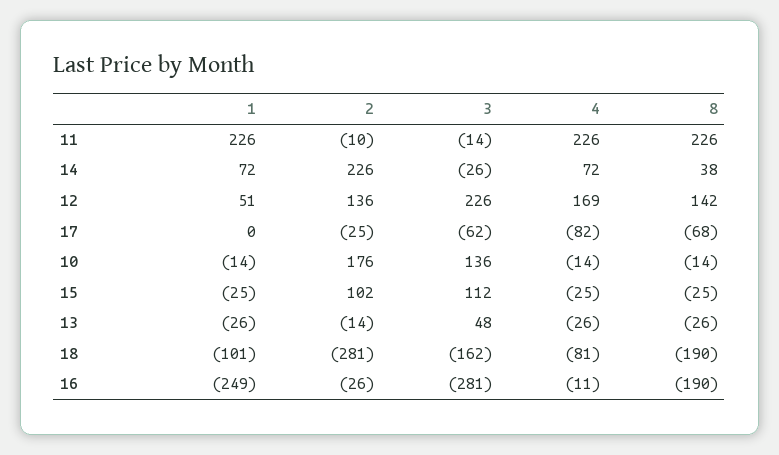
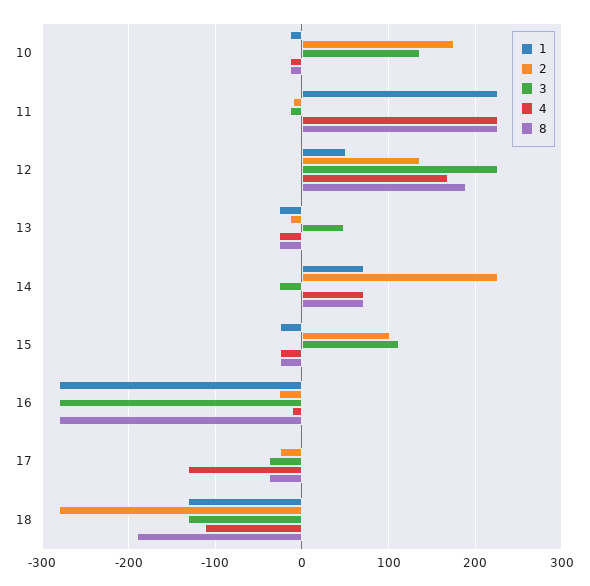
  {
    "1": {
      "11": 226,
      "14": 72,
      "12": 51,
      "17": 0,
      "10": -14,
      "15": -25,
      "13": -26,
-     "18": -101,
+     "18": -130,
-     "16": -249
+     "16": -280
    },
    "2": {
      "11": -10,
      "14": 226,
      "12": 136,
      "17": -25,
      "10": 176,
      "15": 102,
      "13": -14,
      "18": -281,
      "16": -26
    },
    "3": {
      "11": -14,
      "14": -26,
      "12": 226,
-     "17": -62,
+     "17": -40,
      "10": 136,
      "15": 112,
      "13": 48,
-     "18": -162,
+     "18": -130,
      "16": -281
    },
    "4": {
      "11": 226,
      "14": 72,
      "12": 169,
-     "17": -82,
+     "17": -130,
      "10": -14,
      "15": -25,
      "13": -26,
-     "18": -81,
+     "18": -110,
      "16": -11
    },
    "8": {
      "11": 226,
-     "14": 38,
+     "14": 70,
-     "12": 142,
+     "12": 190,
-     "17": -68,
+     "17": -40,
      "10": -14,
      "15": -25,
      "13": -26,
      "18": -190,
-     "16": -190
+     "16": -280
    }
  }

